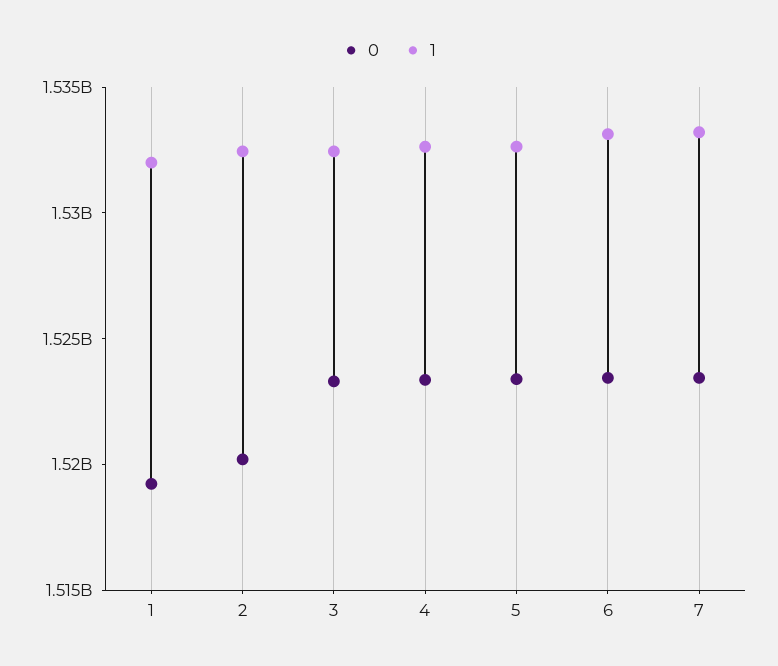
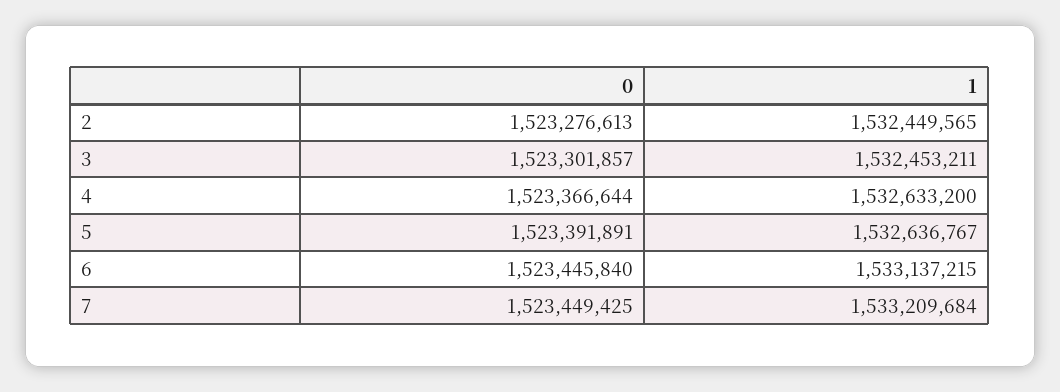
  {
    "0": {
-     "1": 1519000000,
-     "2": 1520000000,
+     "2": 1523276613,
      "3": 1523301857,
      "4": 1523366644,
      "5": 1523391891,
      "6": 1523445840,
      "7": 1523449425
    },
    "1": {
-     "1": 1532000000,
      "2": 1532449565,
      "3": 1532453211,
      "4": 1532633200,
      "5": 1532636767,
      "6": 1533137215,
      "7": 1533209684
    }
  }

